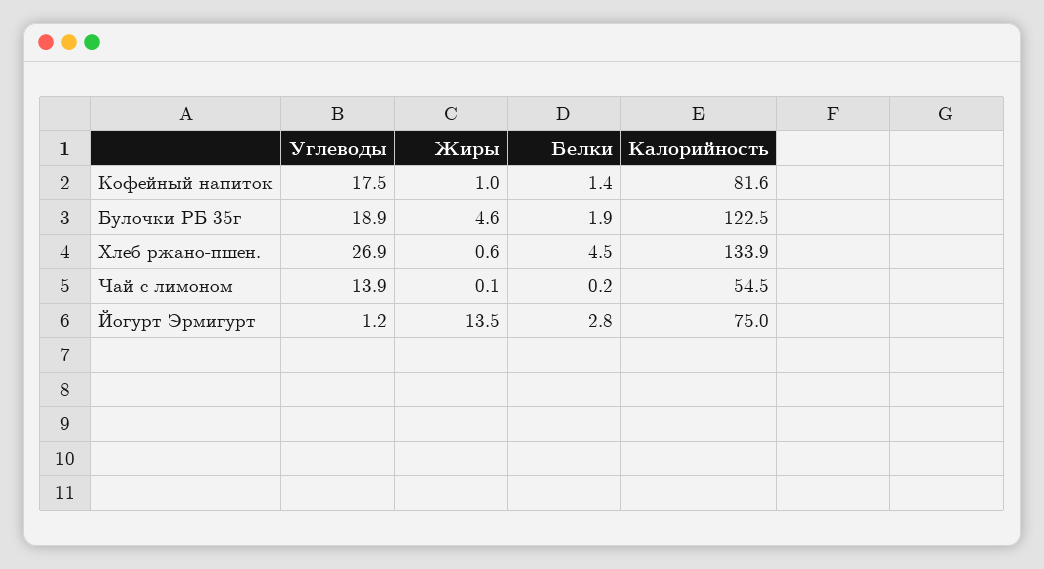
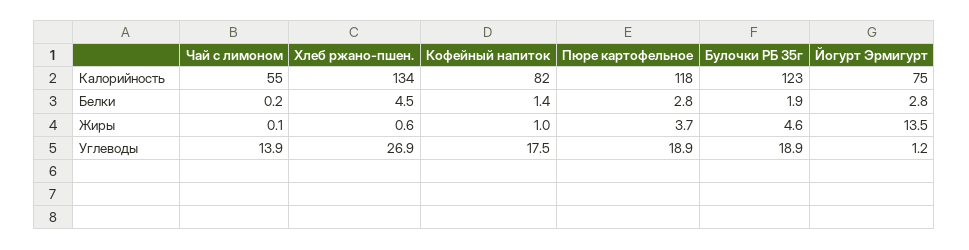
  {
    "Углеводы": {
      "Кофейный напиток": 17.5,
      "Булочки РБ 35г": 18.9,
      "Хлеб ржано-пшен.": 26.9,
      "Чай с лимоном": 13.9,
-     "Йогурт Эрмигурт": 1.2
+     "Йогурт Эрмигурт": 1.2,
+     "Пюре картофельное": 18.9
    },
    "Жиры": {
      "Кофейный напиток": 1,
      "Булочки РБ 35г": 4.6,
      "Хлеб ржано-пшен.": 0.6,
      "Чай с лимоном": 0.1,
-     "Йогурт Эрмигурт": 13.5
+     "Йогурт Эрмигурт": 13.5,
+     "Пюре картофельное": 3.7
    },
    "Белки": {
      "Кофейный напиток": 1.4,
      "Булочки РБ 35г": 1.9,
      "Хлеб ржано-пшен.": 4.5,
      "Чай с лимоном": 0.2,
-     "Йогурт Эрмигурт": 2.8
+     "Йогурт Эрмигурт": 2.8,
+     "Пюре картофельное": 2.8
    },
    "Калорийность": {
      "Кофейный напиток": 81.6,
      "Булочки РБ 35г": 122.5,
      "Хлеб ржано-пшен.": 133.9,
      "Чай с лимоном": 54.5,
-     "Йогурт Эрмигурт": 75
+     "Йогурт Эрмигурт": 75,
+     "Пюре картофельное": 118
    }
  }

